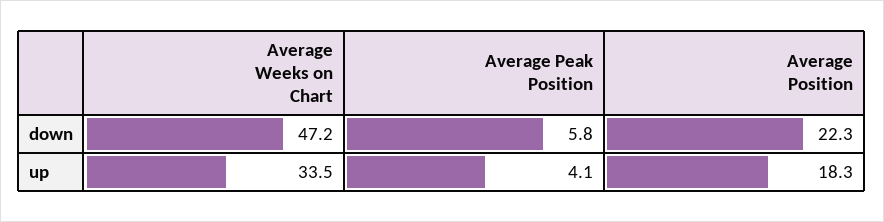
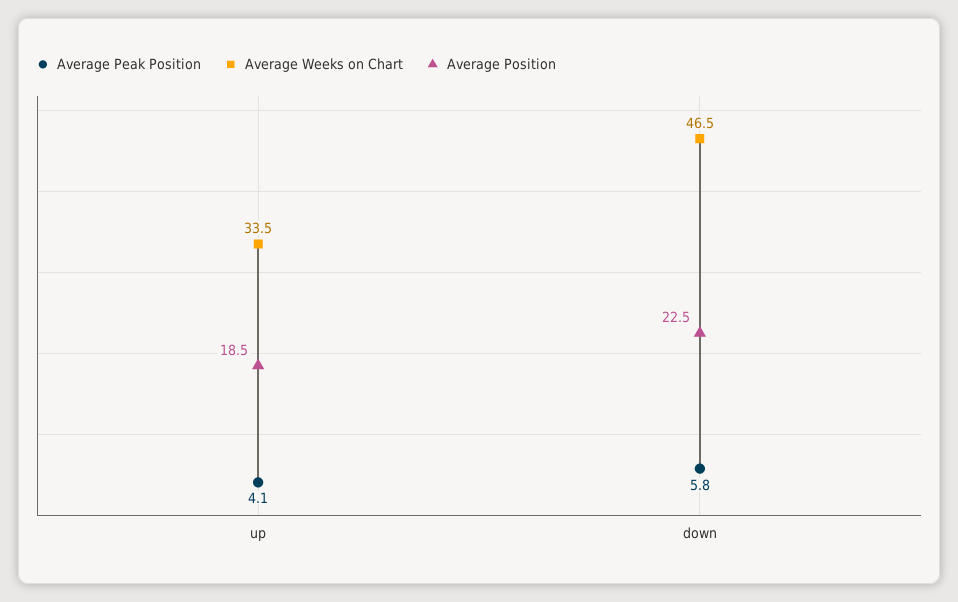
  {
    "Average Weeks on Chart": {
-     "down": 47.2,
+     "down": 46.5,
      "up": 33.5
    },
    "Average Peak Position": {
      "down": 5.8,
      "up": 4.1
    },
    "Average Position": {
-     "down": 22.3,
+     "down": 22.5,
-     "up": 18.3
+     "up": 18.5
    }
  }

